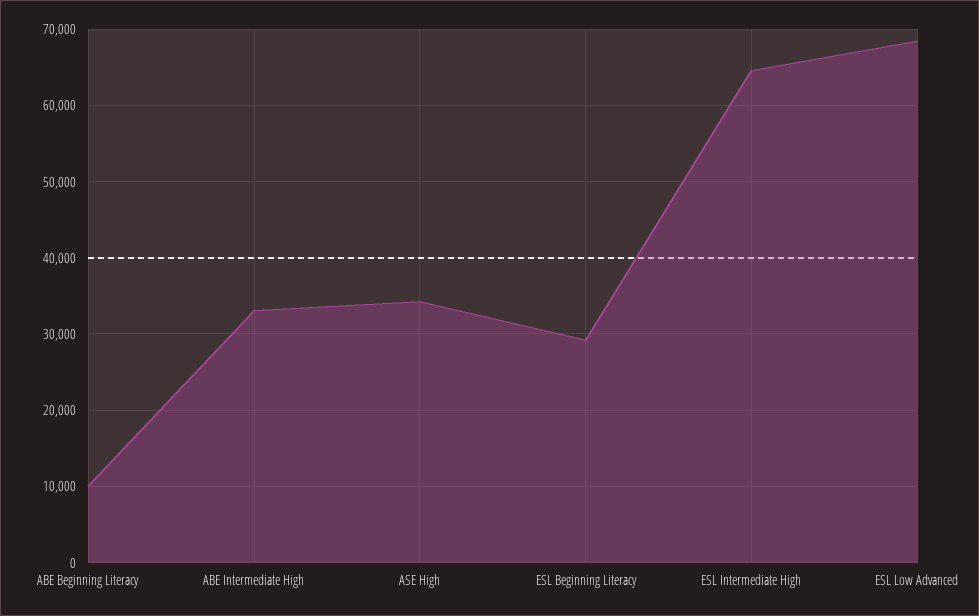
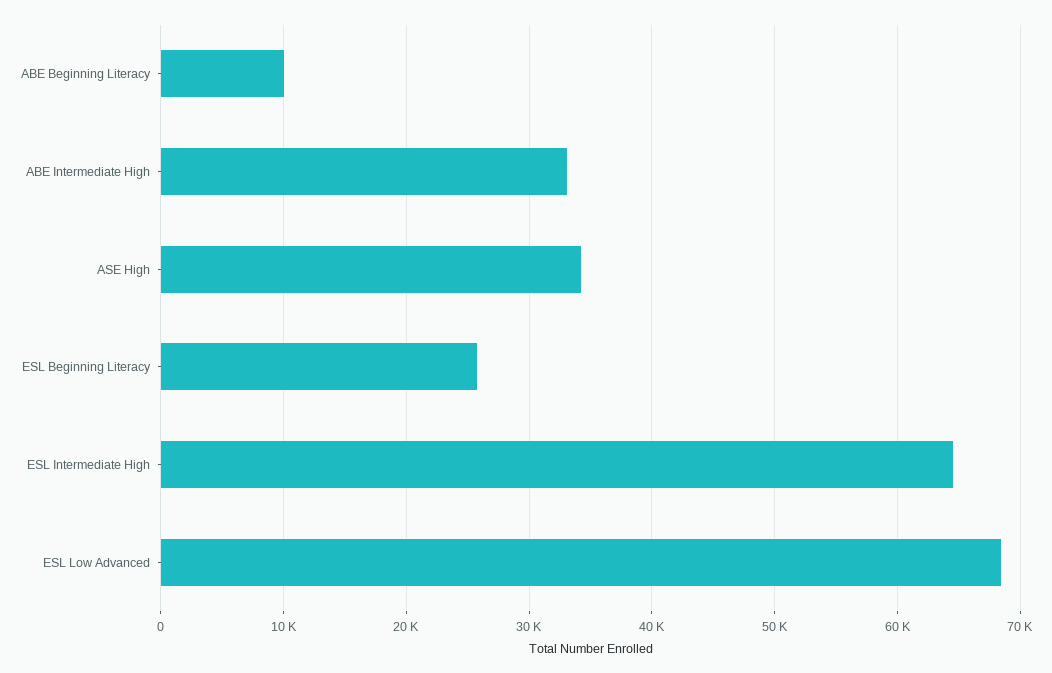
  {
    "ABE Beginning Literacy": 10000,
    "ABE Intermediate High": 33000,
    "ASE High": 34000,
-   "ESL Beginning Literacy": 29000,
+   "ESL Beginning Literacy": 26000,
    "ESL Intermediate High": 65000,
    "ESL Low Advanced": 68000
  }

